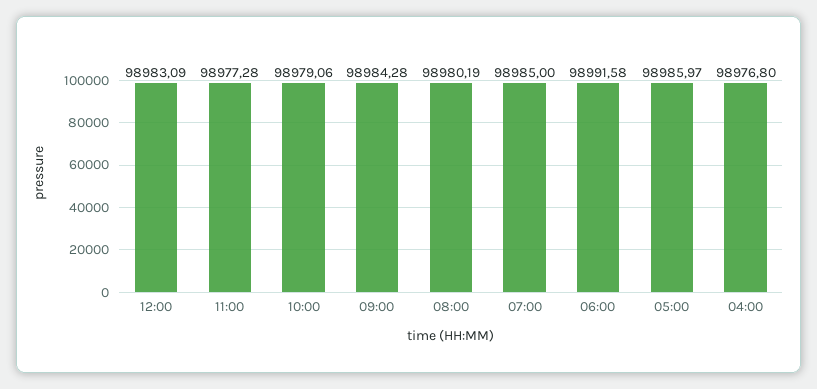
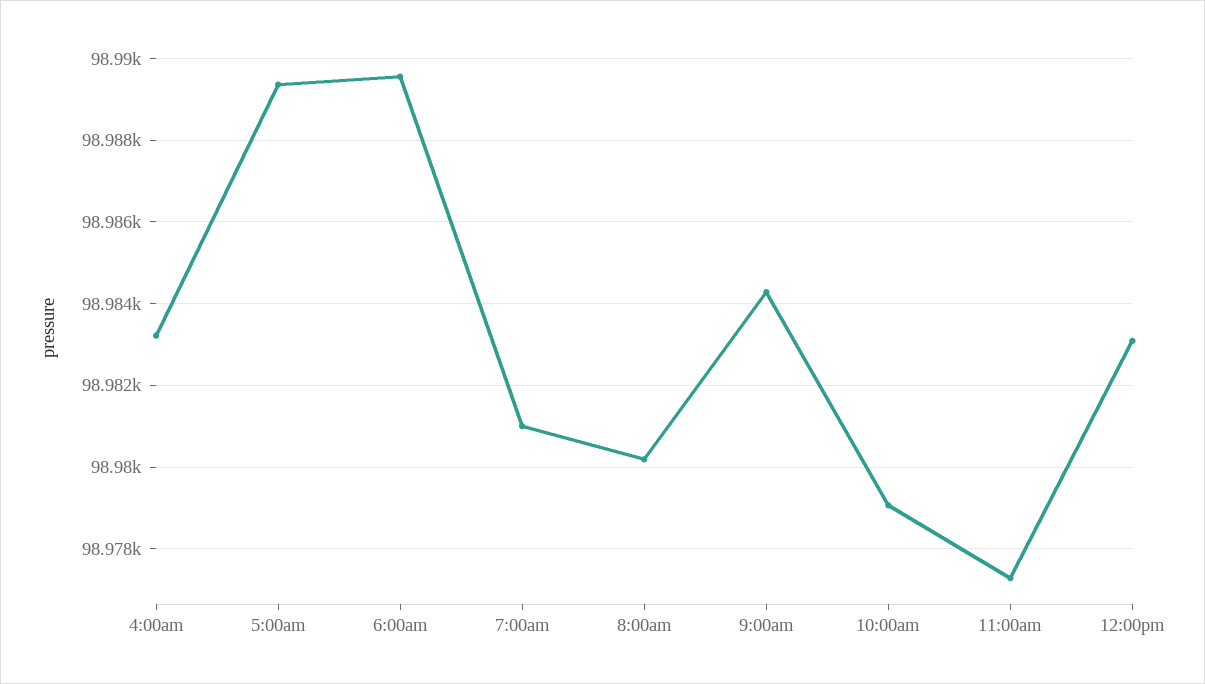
  {
    "12:00": 98983.09,
    "11:00": 98977.28,
    "10:00": 98979.06,
    "09:00": 98984.28,
    "08:00": 98980.19,
-   "07:00": 98985,
+   "07:00": 98981,
-   "06:00": 98991.58,
+   "06:00": 98989.6,
-   "05:00": 98985.97,
+   "05:00": 98989.4,
-   "04:00": 98976.8
+   "04:00": 98983.2
  }

